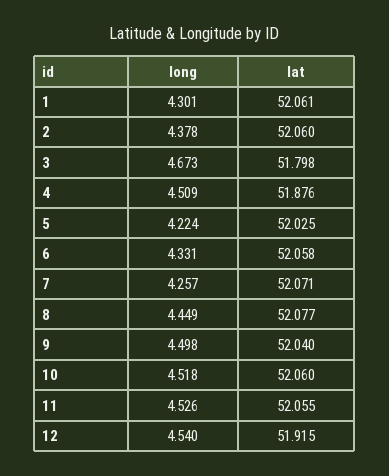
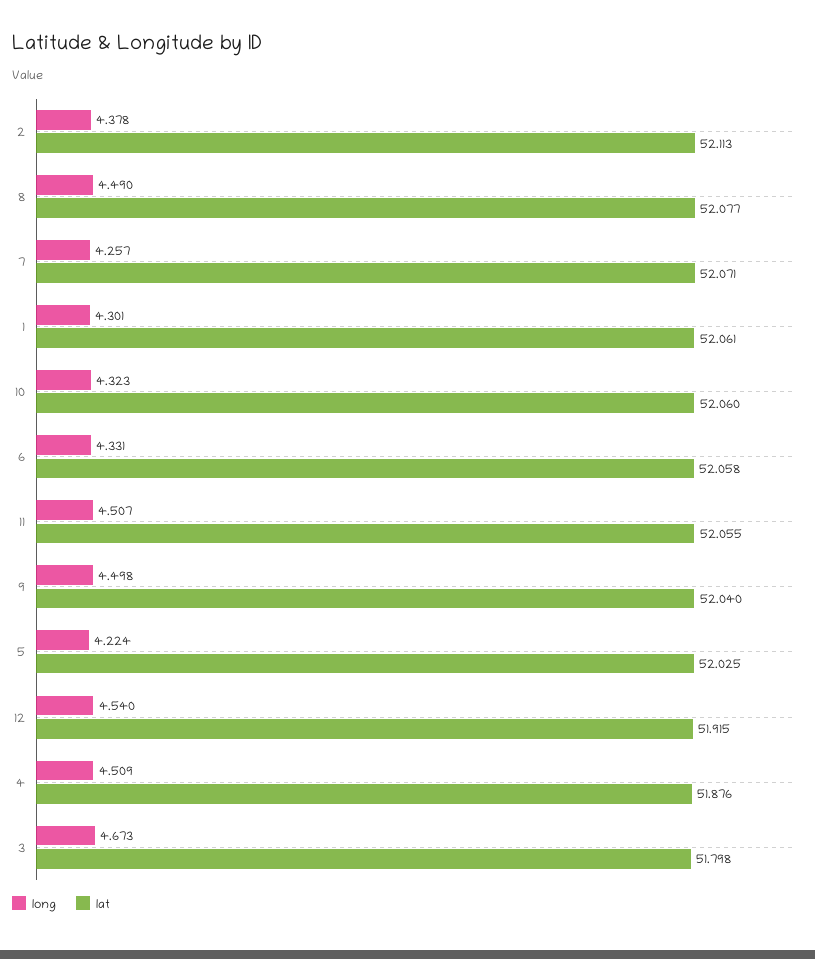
  {
    "long": {
      "1": 4.301,
      "2": 4.378,
      "3": 4.673,
      "4": 4.509,
      "5": 4.224,
      "6": 4.331,
      "7": 4.257,
-     "8": 4.449,
+     "8": 4.49,
      "9": 4.498,
-     "10": 4.518,
+     "10": 4.323,
-     "11": 4.526,
+     "11": 4.507,
      "12": 4.54
    },
    "lat": {
      "1": 52.061,
-     "2": 52.06,
+     "2": 52.113,
      "3": 51.798,
      "4": 51.876,
      "5": 52.025,
      "6": 52.058,
      "7": 52.071,
      "8": 52.077,
      "9": 52.04,
      "10": 52.06,
      "11": 52.055,
      "12": 51.915
    }
  }

